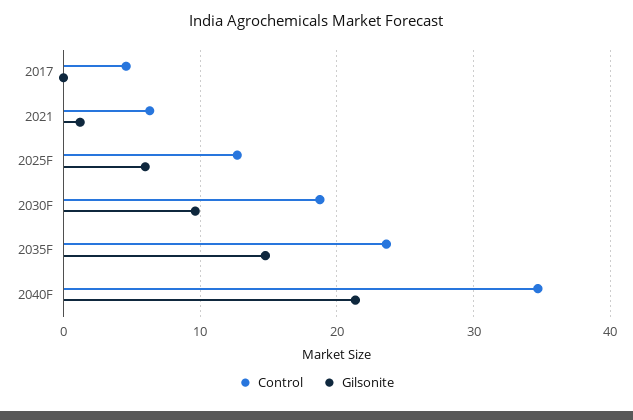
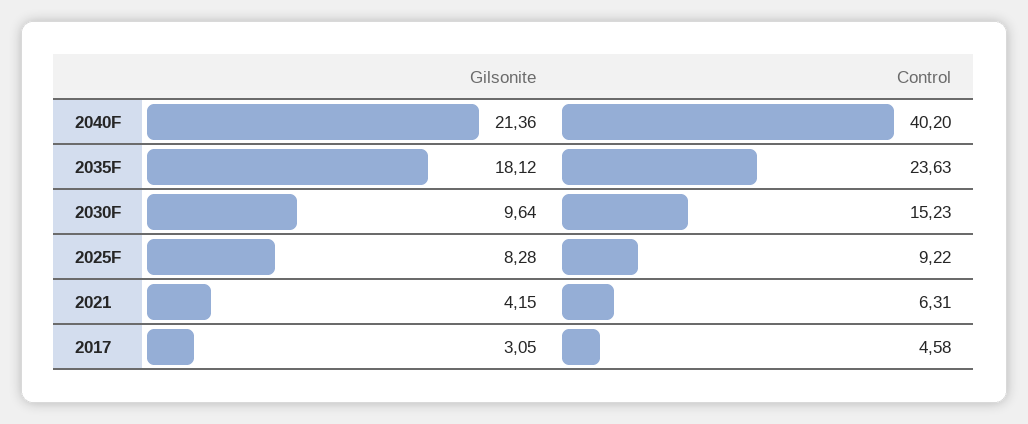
  {
    "Control": {
      "2017": 4.58,
      "2021": 6.31,
-     "2025F": 13,
+     "2025F": 9.22,
-     "2030F": 19,
+     "2030F": 15.23,
      "2035F": 23.63,
-     "2040F": 35
+     "2040F": 40.2
    },
    "Gilsonite": {
-     "2017": 0,
+     "2017": 3.05,
-     "2021": 1,
+     "2021": 4.15,
-     "2025F": 6,
+     "2025F": 8.28,
      "2030F": 9.64,
-     "2035F": 15,
+     "2035F": 18.12,
      "2040F": 21.36
    }
  }

